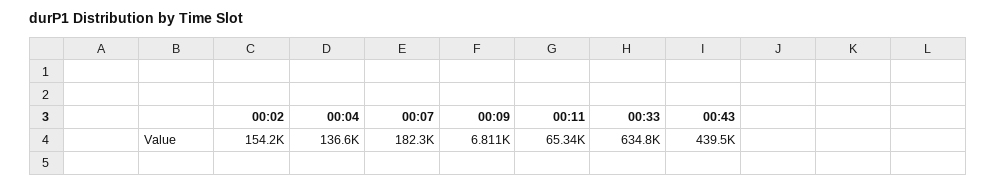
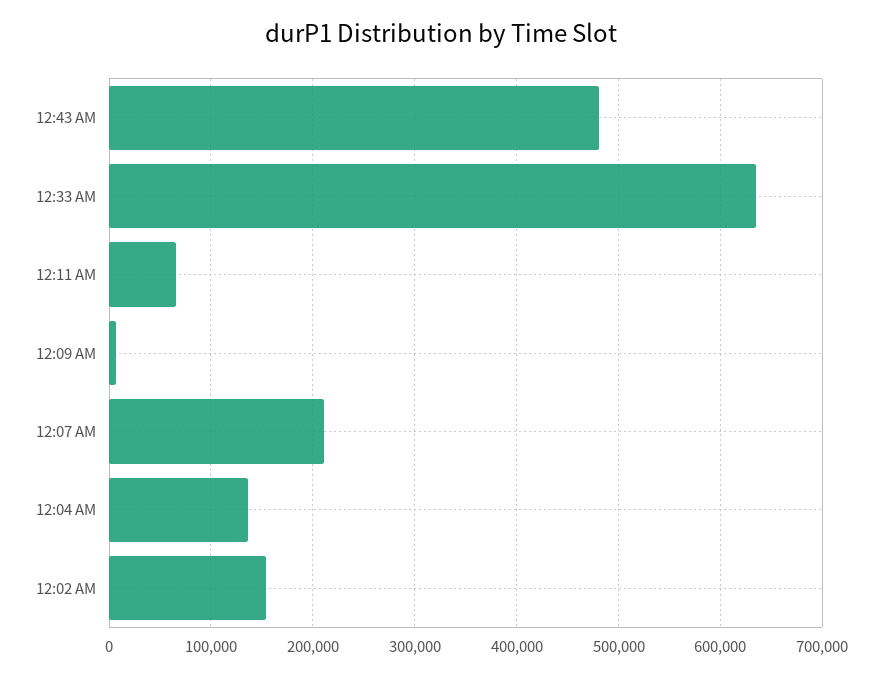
  {
    "00:02": 154200,
    "00:04": 136600,
-   "00:07": 182300,
+   "00:07": 210000,
    "00:09": 6811,
    "00:11": 65340,
    "00:33": 634800,
-   "00:43": 439500
+   "00:43": 480000
  }

